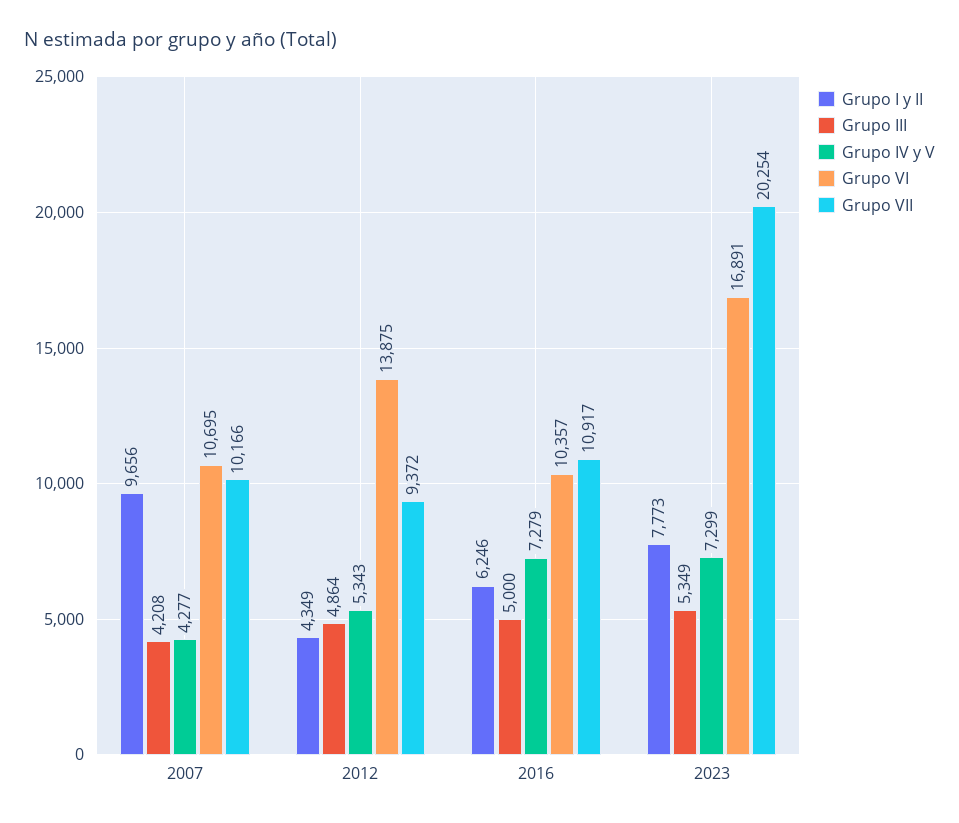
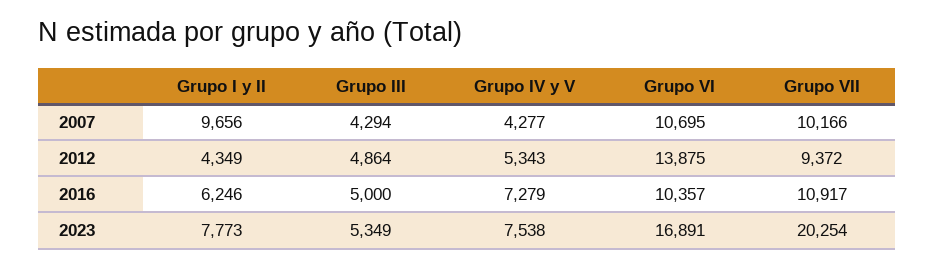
  {
    "Grupo I y II": {
      "2007": 9656,
      "2012": 4349,
      "2016": 6246,
      "2023": 7773
    },
    "Grupo III": {
-     "2007": 4208,
+     "2007": 4294,
      "2012": 4864,
      "2016": 5000,
      "2023": 5349
    },
    "Grupo IV y V": {
      "2007": 4277,
      "2012": 5343,
      "2016": 7279,
-     "2023": 7299
+     "2023": 7538
    },
    "Grupo VI": {
      "2007": 10695,
      "2012": 13875,
      "2016": 10357,
      "2023": 16891
    },
    "Grupo VII": {
      "2007": 10166,
      "2012": 9372,
      "2016": 10917,
      "2023": 20254
    }
  }

